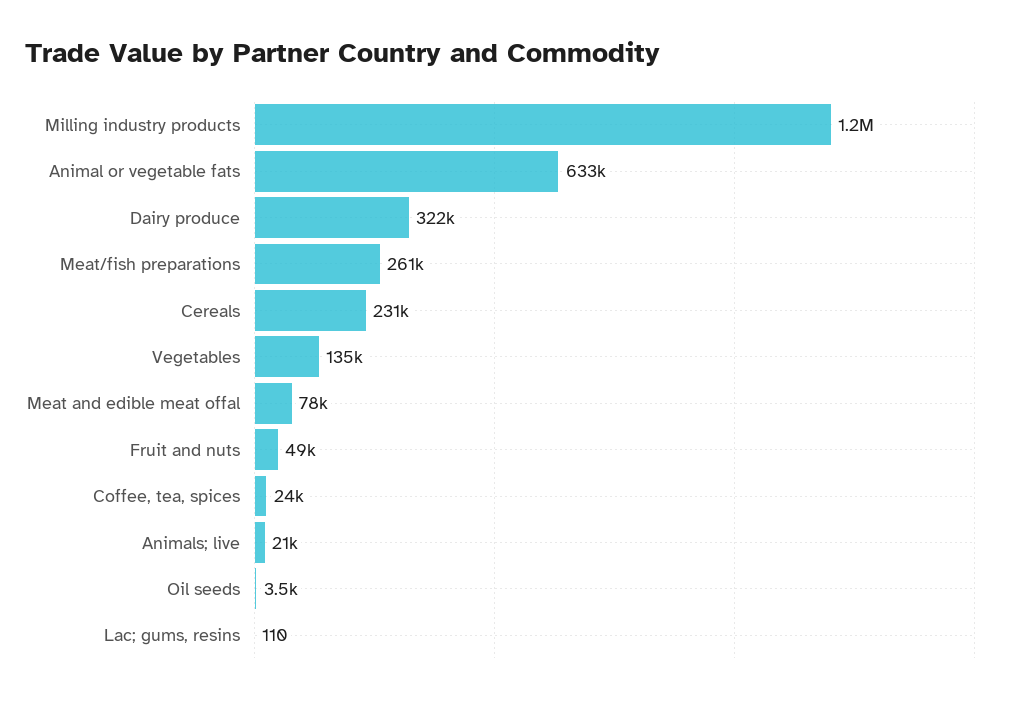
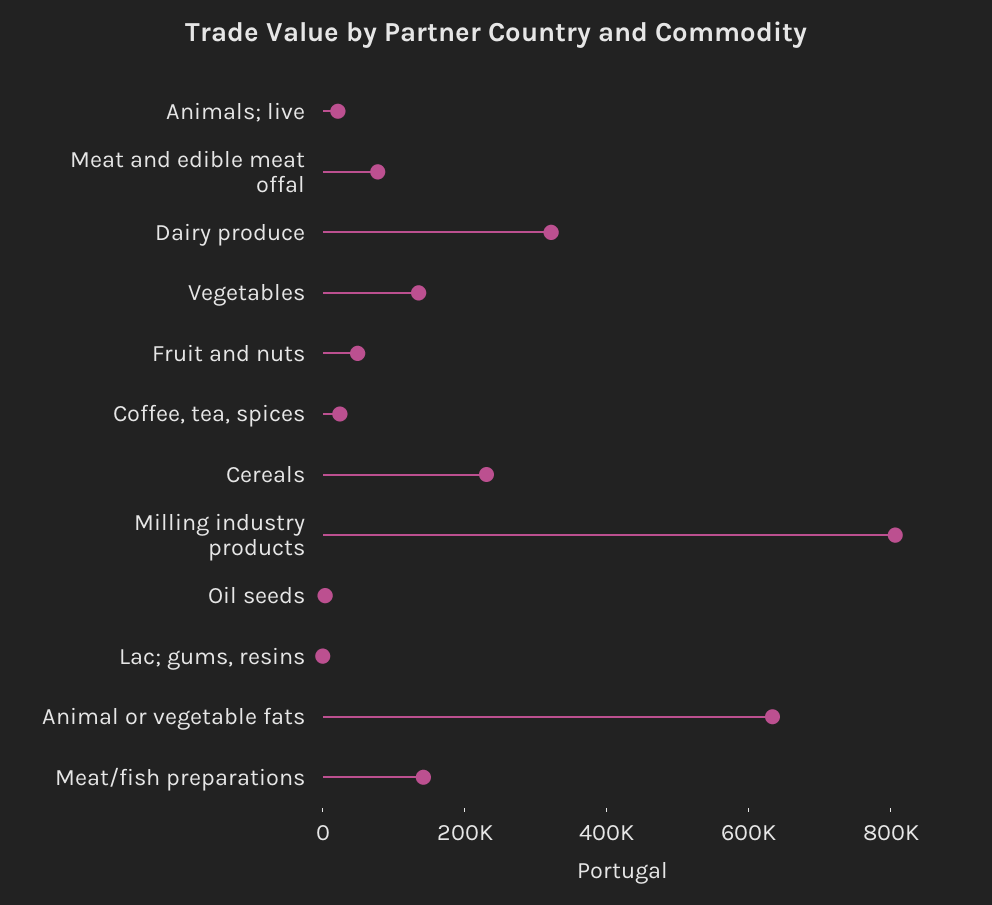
  {
-   "Milling industry products": 1200000,
+   "Milling industry products": 800000,
    "Animal or vegetable fats": 633000,
    "Dairy produce": 322000,
-   "Meat/fish preparations": 261000,
+   "Meat/fish preparations": 150000,
    "Cereals": 231000,
    "Vegetables": 135000,
    "Meat and edible meat offal": 78000,
    "Fruit and nuts": 49000,
    "Coffee, tea, spices": 24000,
    "Animals; live": 21000,
    "Oil seeds": 3500,
    "Lac; gums, resins": 110
  }

